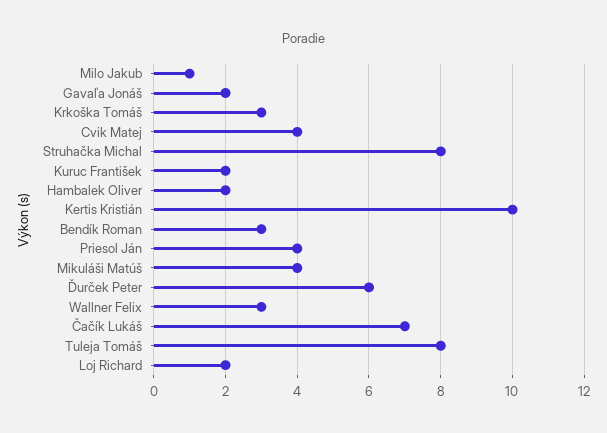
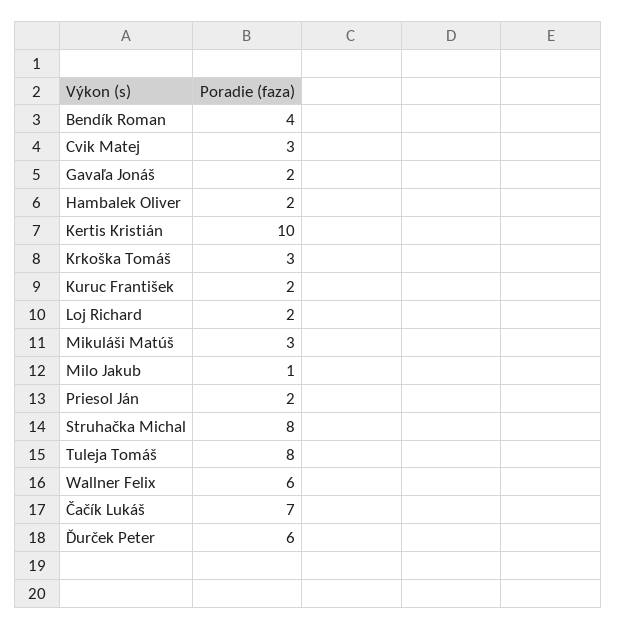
  {
    "Milo Jakub": 1,
    "Gavaľa Jonáš": 2,
    "Krkoška Tomáš": 3,
-   "Cvik Matej": 4,
+   "Cvik Matej": 3,
    "Struhačka Michal": 8,
    "Kuruc František": 2,
    "Hambalek Oliver": 2,
    "Kertis Kristián": 10,
-   "Bendík Roman": 3,
+   "Bendík Roman": 4,
-   "Priesol Ján": 4,
+   "Priesol Ján": 2,
-   "Mikuláši Matúš": 4,
+   "Mikuláši Matúš": 3,
    "Ďurček Peter": 6,
-   "Wallner Felix": 3,
+   "Wallner Felix": 6,
    "Čačík Lukáš": 7,
    "Tuleja Tomáš": 8,
    "Loj Richard": 2
  }

